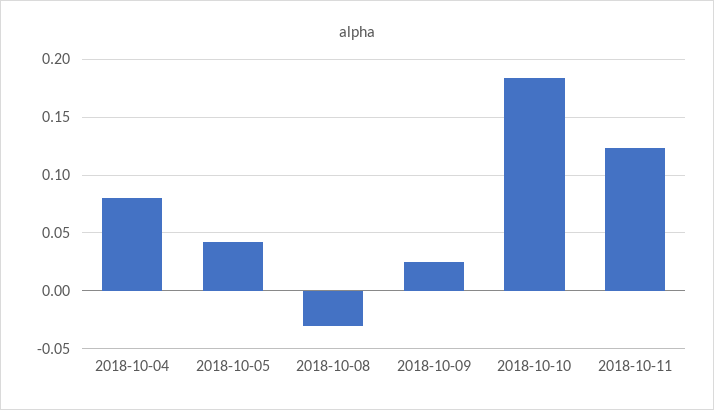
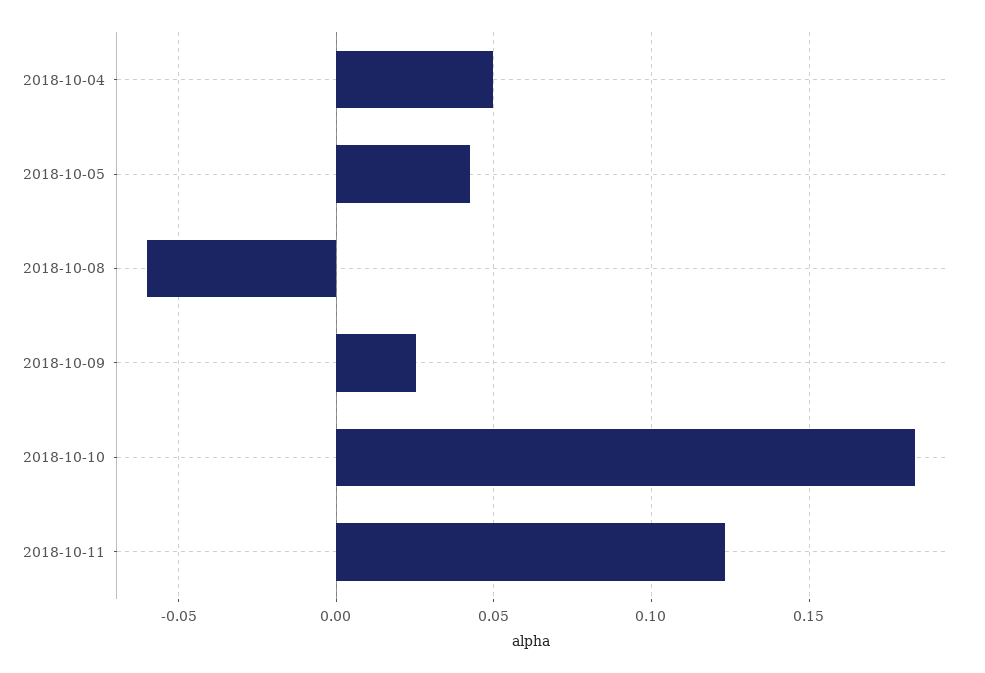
  {
-   "2018-10-04": 0.08,
+   "2018-10-04": 0.05,
    "2018-10-05": 0.045,
-   "2018-10-08": -0.03,
+   "2018-10-08": -0.06,
    "2018-10-09": 0.025,
    "2018-10-10": 0.185,
    "2018-10-11": 0.125
  }

